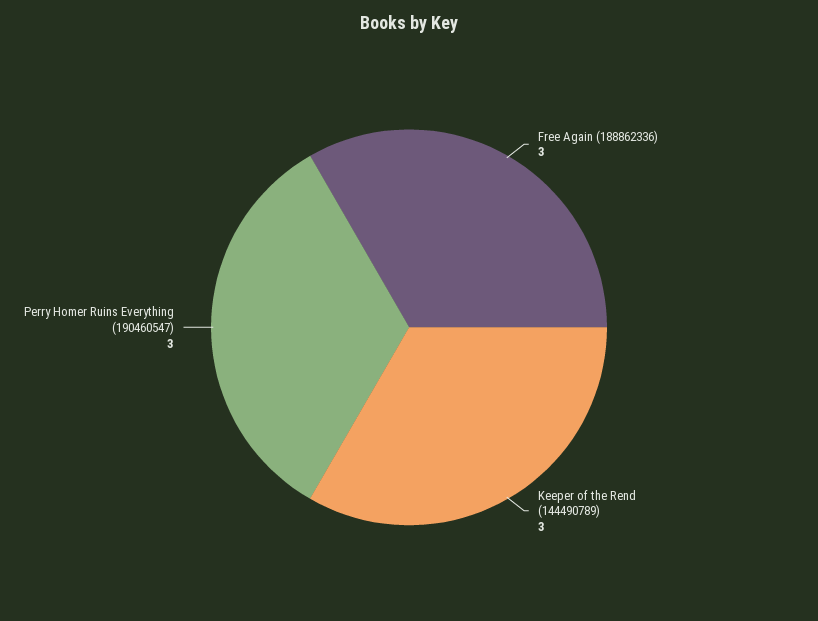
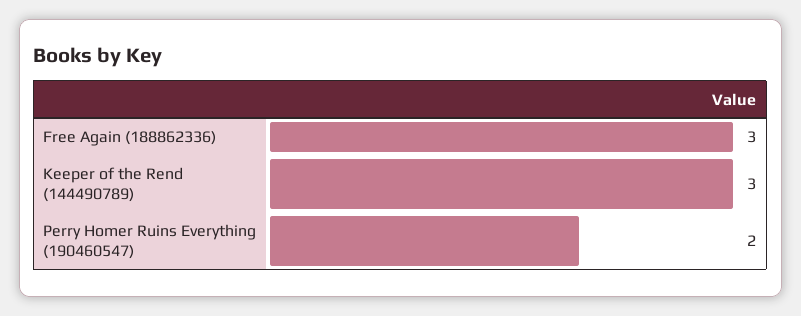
  {
    "Free Again (188862336)": 3,
    "Keeper of the Rend (144490789)": 3,
-   "Perry Homer Ruins Everything (190460547)": 3
+   "Perry Homer Ruins Everything (190460547)": 2
  }

